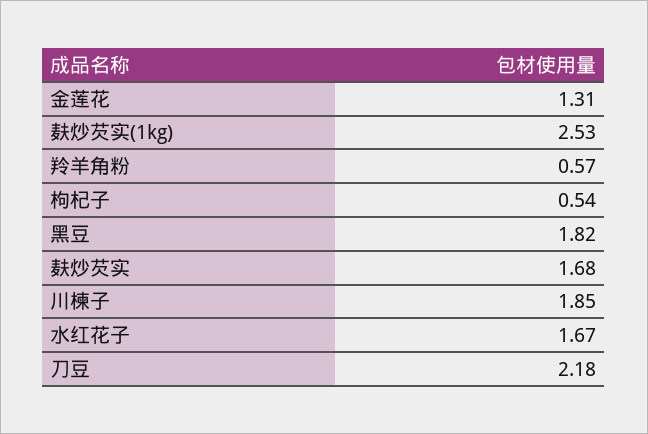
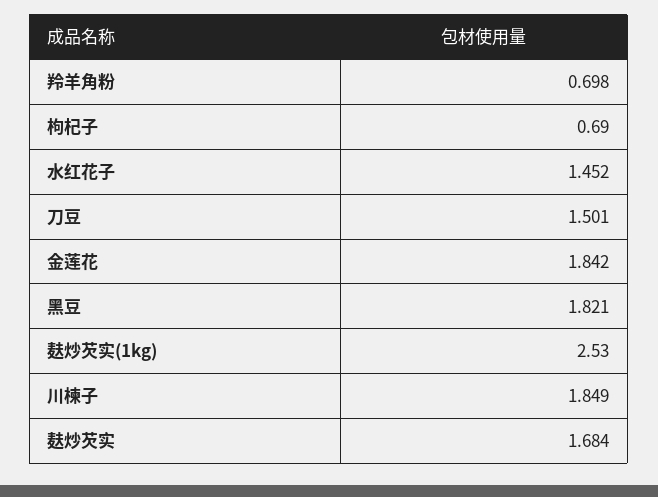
  {
-   "金莲花": 1.31,
+   "金莲花": 1.842,
    "麸炒芡实(1kg)": 2.53,
-   "羚羊角粉": 0.57,
+   "羚羊角粉": 0.698,
-   "枸杞子": 0.54,
+   "枸杞子": 0.69,
    "黑豆": 1.821,
    "麸炒芡实": 1.684,
    "川楝子": 1.849,
-   "水红花子": 1.67,
+   "水红花子": 1.452,
-   "刀豆": 2.18
+   "刀豆": 1.501
  }

